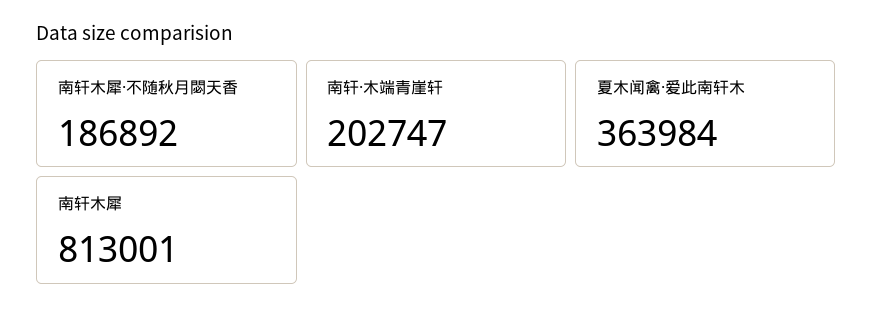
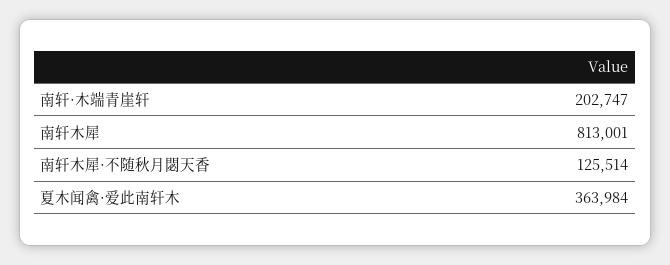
  {
-   "南轩木犀·不随秋月閟天香": 186892,
+   "南轩木犀·不随秋月閟天香": 125514,
    "南轩·木端青崖轩": 202747,
    "夏木闻禽·爱此南轩木": 363984,
    "南轩木犀": 813001
  }

